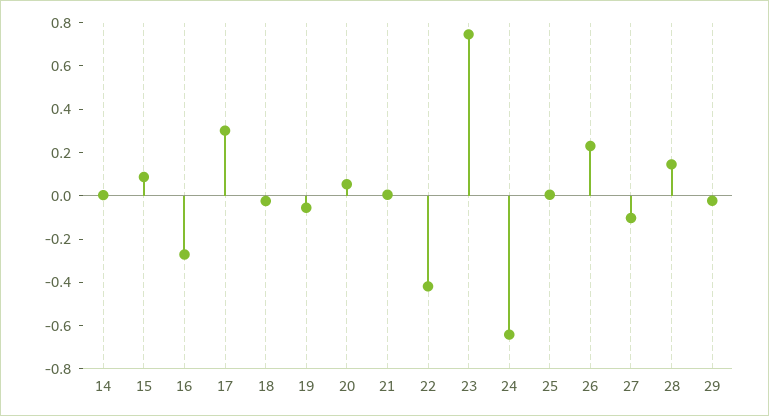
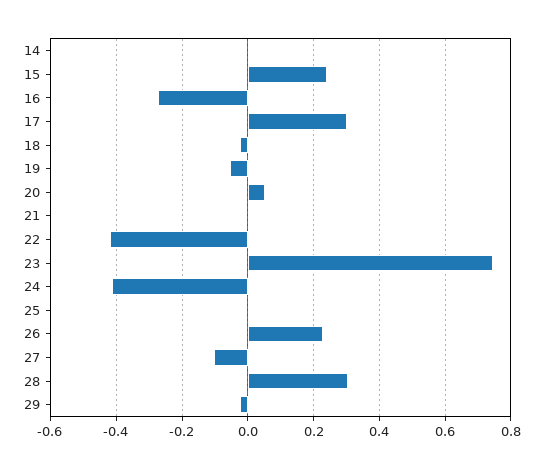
  {
    "14": 0,
-   "15": 0.1,
+   "15": 0.24,
    "16": -0.28,
    "17": 0.3,
    "18": -0.02,
    "19": -0.06,
    "20": 0.06,
    "21": 0,
    "22": -0.42,
    "23": 0.74,
-   "24": -0.65,
+   "24": -0.42,
    "25": 0,
    "26": 0.24,
    "27": -0.1,
-   "28": 0.15,
+   "28": 0.3,
    "29": -0.02
  }

